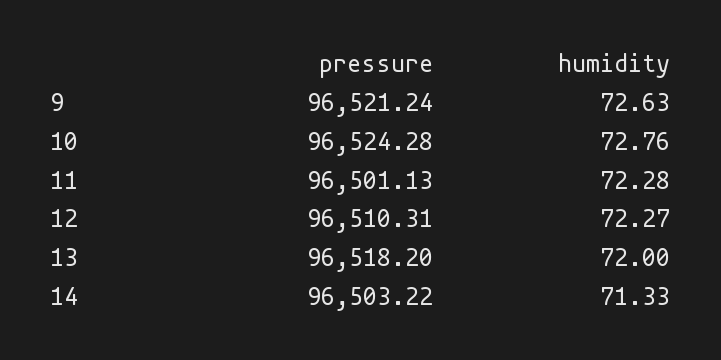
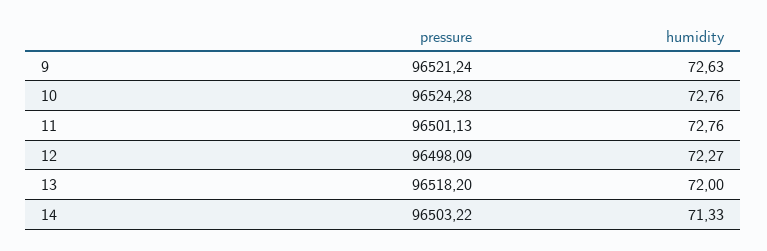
  {
    "pressure": {
      "9": 96521.24,
      "10": 96524.28,
      "11": 96501.13,
-     "12": 96510.31,
+     "12": 96498.09,
      "13": 96518.2,
      "14": 96503.22
    },
    "humidity": {
      "9": 72.63,
      "10": 72.76,
-     "11": 72.28,
+     "11": 72.76,
      "12": 72.27,
      "13": 72,
      "14": 71.33
    }
  }

